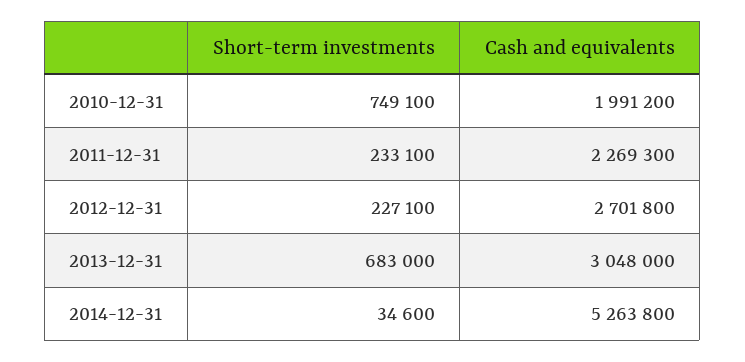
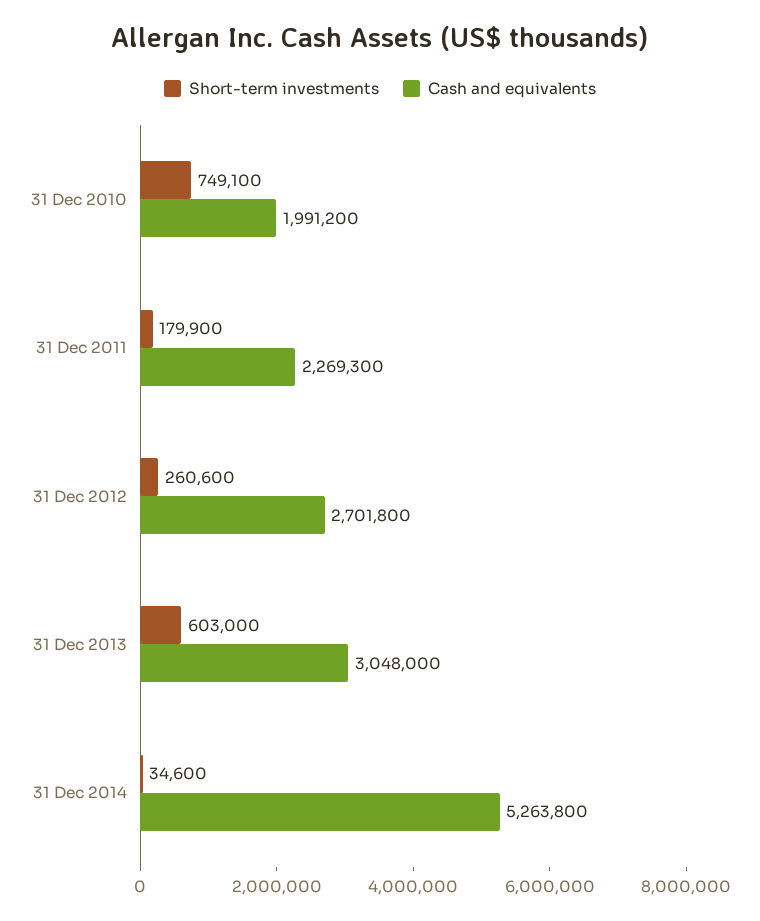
  {
    "Short-term investments": {
      "2010-12-31": 749100,
-     "2011-12-31": 233100,
+     "2011-12-31": 179900,
-     "2012-12-31": 227100,
+     "2012-12-31": 260600,
-     "2013-12-31": 683000,
+     "2013-12-31": 603000,
      "2014-12-31": 34600
    },
    "Cash and equivalents": {
      "2010-12-31": 1991200,
      "2011-12-31": 2269300,
      "2012-12-31": 2701800,
      "2013-12-31": 3048000,
      "2014-12-31": 5263800
    }
  }

